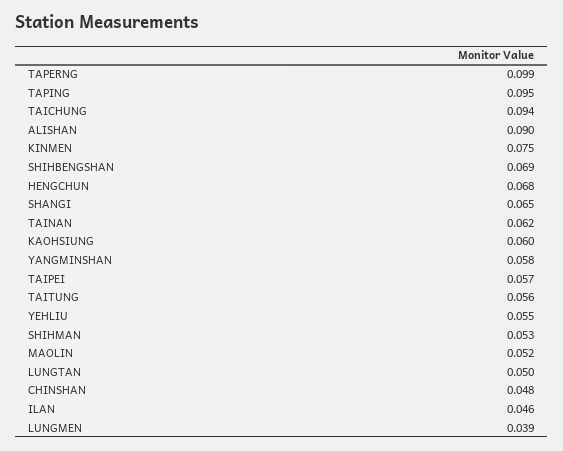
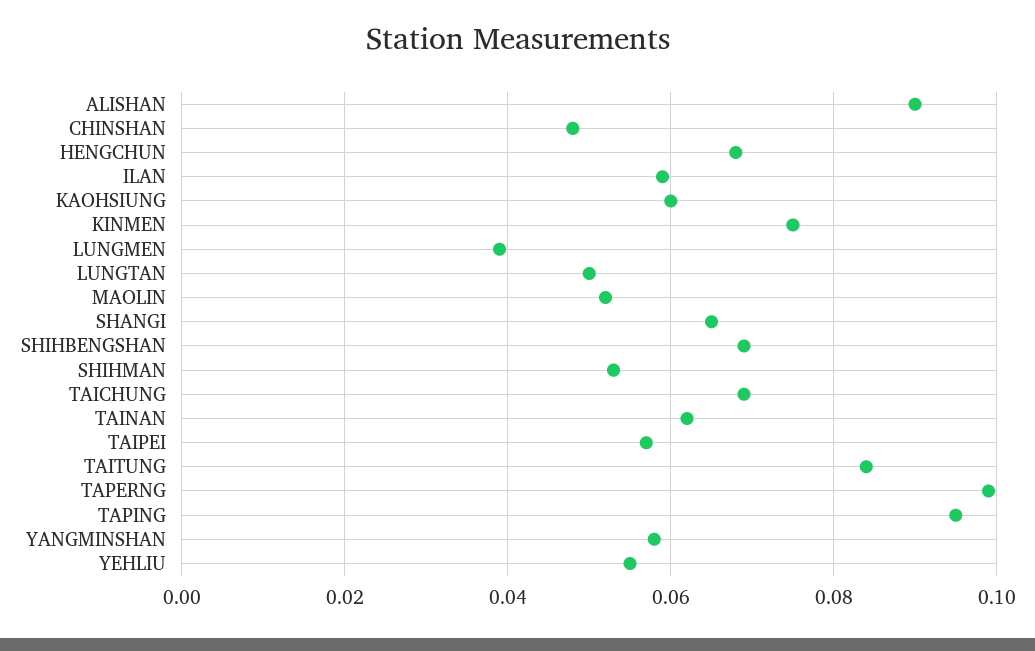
  {
    "TAPERNG": 0.099,
    "TAPING": 0.095,
-   "TAICHUNG": 0.094,
+   "TAICHUNG": 0.07,
    "ALISHAN": 0.09,
    "KINMEN": 0.075,
    "SHIHBENGSHAN": 0.069,
    "HENGCHUN": 0.068,
    "SHANGI": 0.065,
    "TAINAN": 0.062,
    "KAOHSIUNG": 0.06,
    "YANGMINSHAN": 0.058,
    "TAIPEI": 0.057,
-   "TAITUNG": 0.056,
+   "TAITUNG": 0.085,
    "YEHLIU": 0.055,
    "SHIHMAN": 0.053,
    "MAOLIN": 0.052,
    "LUNGTAN": 0.05,
    "CHINSHAN": 0.048,
-   "ILAN": 0.046,
+   "ILAN": 0.06,
    "LUNGMEN": 0.039
  }

